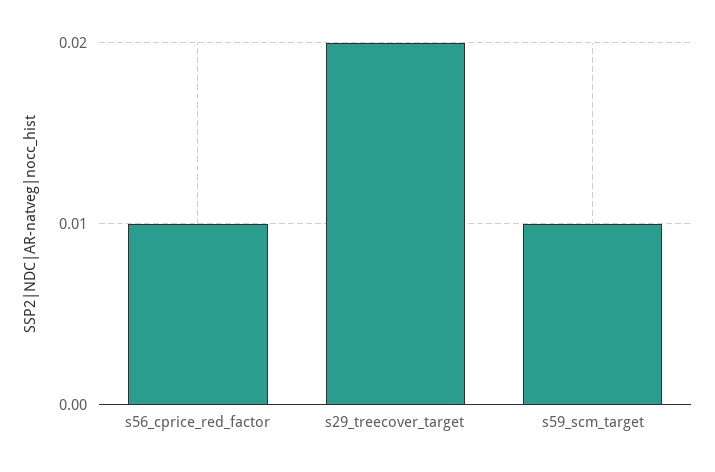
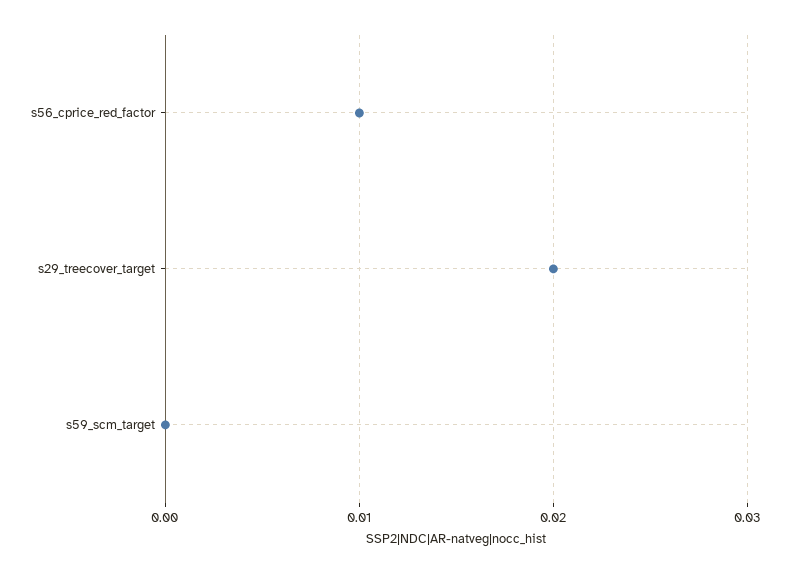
  {
    "s56_cprice_red_factor": 0.01,
    "s29_treecover_target": 0.02,
-   "s59_scm_target": 0.01
+   "s59_scm_target": 0
  }

